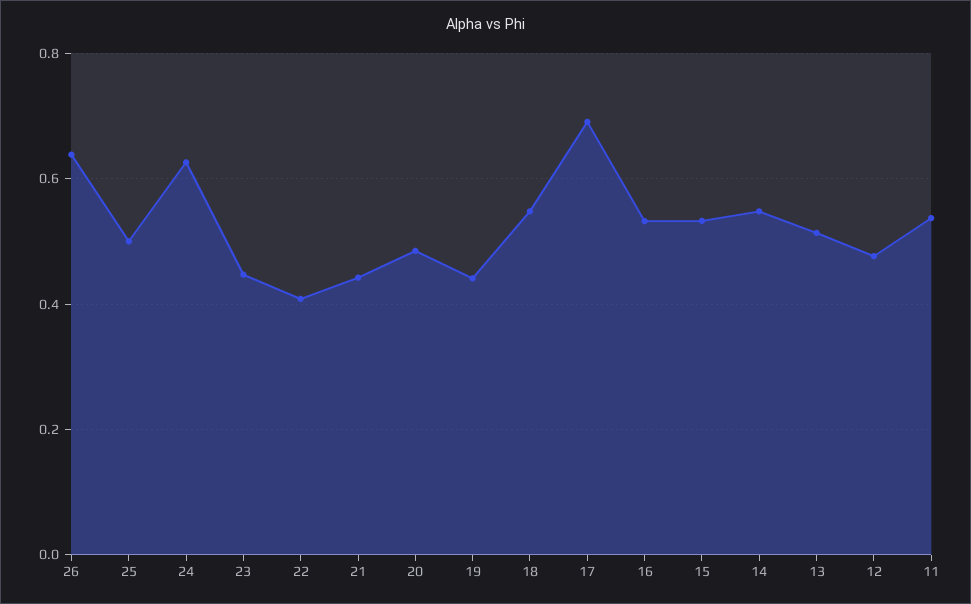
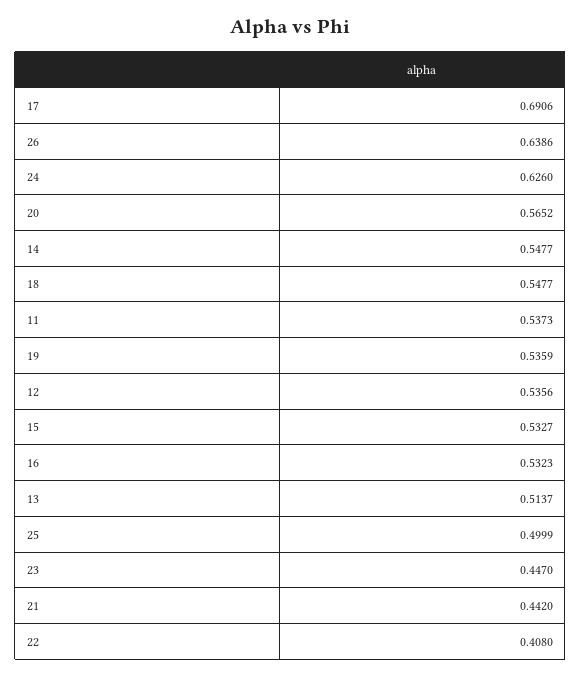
  {
    "26": 0.6386,
    "25": 0.4999,
    "24": 0.626,
    "23": 0.447,
    "22": 0.408,
    "21": 0.442,
-   "20": 0.48,
+   "20": 0.5652,
-   "19": 0.44,
+   "19": 0.5359,
    "18": 0.5477,
    "17": 0.6906,
    "16": 0.5323,
    "15": 0.5327,
    "14": 0.5477,
    "13": 0.5137,
-   "12": 0.48,
+   "12": 0.5356,
    "11": 0.5373
  }

